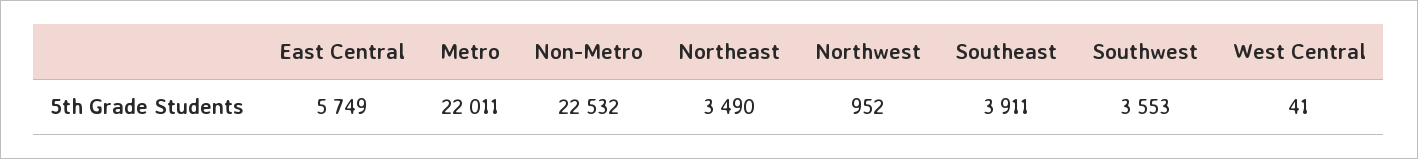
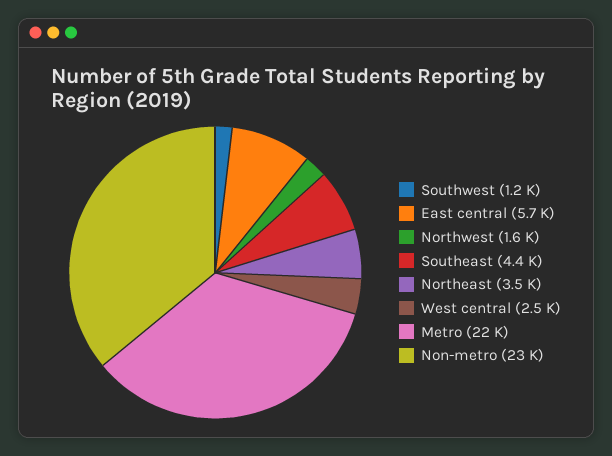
  {
    "East Central": 5749,
    "Metro": 22011,
    "Non-Metro": 22532,
    "Northeast": 3490,
-   "Northwest": 952,
+   "Northwest": 1600,
-   "Southeast": 3911,
+   "Southeast": 4400,
-   "Southwest": 3553,
+   "Southwest": 1200,
-   "West Central": 41
+   "West Central": 2500
  }

